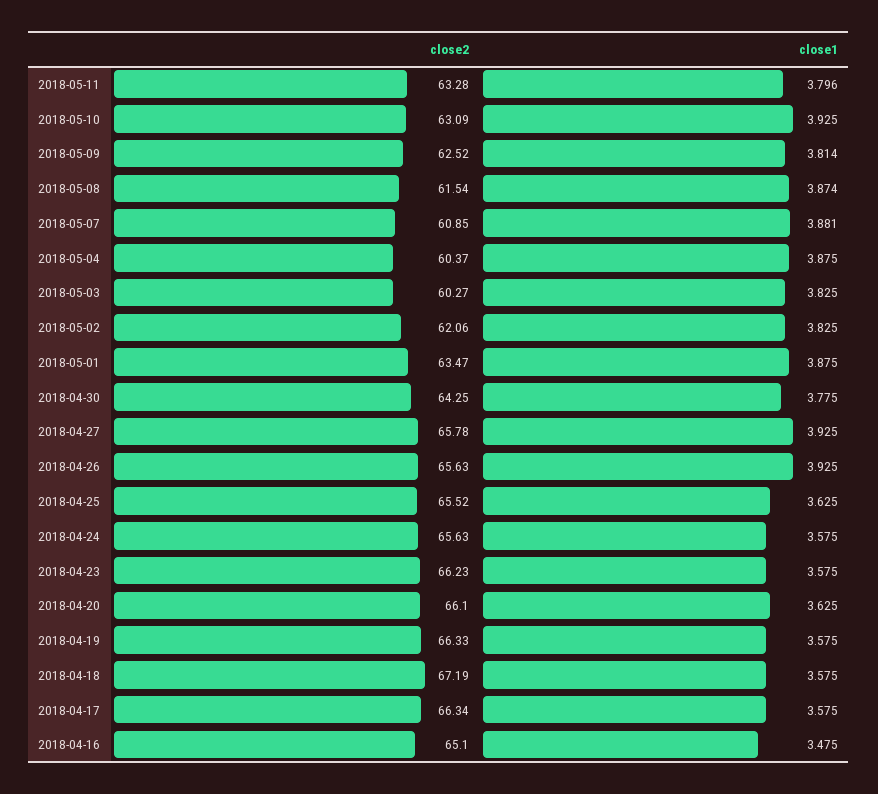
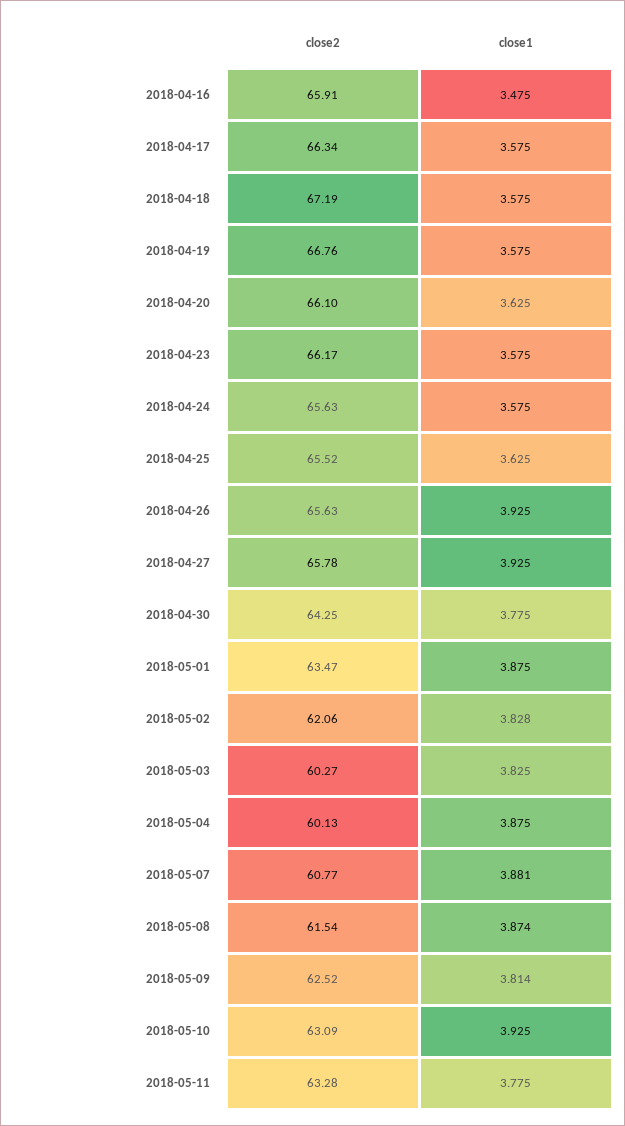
  {
    "close2": {
      "2018-05-11": 63.28,
      "2018-05-10": 63.09,
      "2018-05-09": 62.52,
      "2018-05-08": 61.54,
-     "2018-05-07": 60.85,
+     "2018-05-07": 60.77,
-     "2018-05-04": 60.37,
+     "2018-05-04": 60.13,
      "2018-05-03": 60.27,
      "2018-05-02": 62.06,
      "2018-05-01": 63.47,
      "2018-04-30": 64.25,
      "2018-04-27": 65.78,
      "2018-04-26": 65.63,
      "2018-04-25": 65.52,
      "2018-04-24": 65.63,
-     "2018-04-23": 66.23,
+     "2018-04-23": 66.17,
      "2018-04-20": 66.1,
-     "2018-04-19": 66.33,
+     "2018-04-19": 66.76,
      "2018-04-18": 67.19,
      "2018-04-17": 66.34,
-     "2018-04-16": 65.1
+     "2018-04-16": 65.91
    },
    "close1": {
-     "2018-05-11": 3.796,
+     "2018-05-11": 3.775,
      "2018-05-10": 3.925,
      "2018-05-09": 3.814,
      "2018-05-08": 3.874,
      "2018-05-07": 3.881,
      "2018-05-04": 3.875,
      "2018-05-03": 3.825,
-     "2018-05-02": 3.825,
+     "2018-05-02": 3.828,
      "2018-05-01": 3.875,
      "2018-04-30": 3.775,
      "2018-04-27": 3.925,
      "2018-04-26": 3.925,
      "2018-04-25": 3.625,
      "2018-04-24": 3.575,
      "2018-04-23": 3.575,
      "2018-04-20": 3.625,
      "2018-04-19": 3.575,
      "2018-04-18": 3.575,
      "2018-04-17": 3.575,
      "2018-04-16": 3.475
    }
  }

